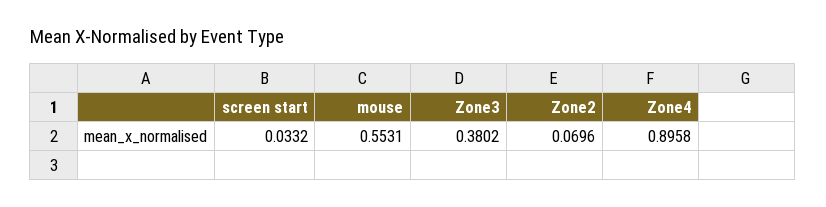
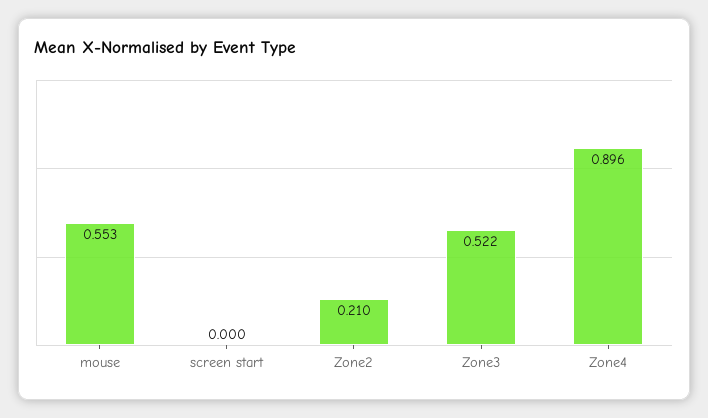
  {
-   "screen start": 0.0332,
+   "screen start": 0,
    "mouse": 0.5531,
-   "Zone3": 0.3802,
+   "Zone3": 0.522,
-   "Zone2": 0.0696,
+   "Zone2": 0.21,
    "Zone4": 0.8958
  }

